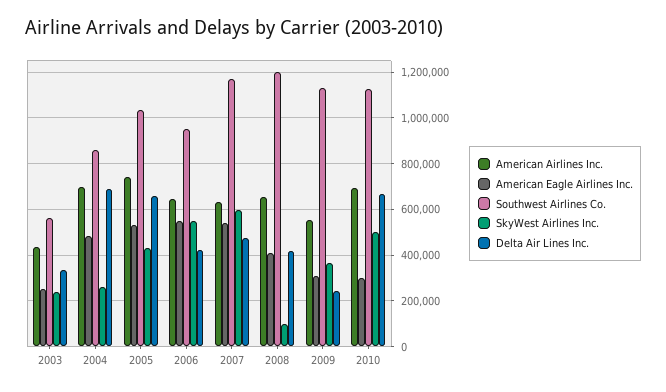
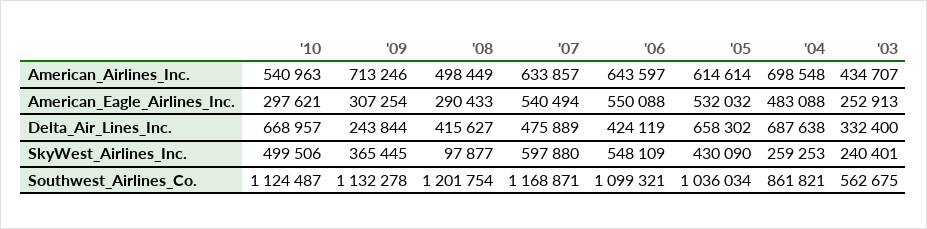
  {
    "American Airlines Inc.": {
      "2003": 434707,
      "2004": 698548,
-     "2005": 750000,
+     "2005": 614614,
      "2006": 643597,
      "2007": 633857,
-     "2008": 650000,
+     "2008": 498449,
-     "2009": 550000,
+     "2009": 713246,
-     "2010": 700000
+     "2010": 540963
    },
    "American Eagle Airlines Inc.": {
      "2003": 252913,
      "2004": 483088,
      "2005": 532032,
      "2006": 550088,
      "2007": 540494,
-     "2008": 400000,
+     "2008": 290433,
      "2009": 307254,
      "2010": 297621
    },
    "Southwest Airlines Co.": {
      "2003": 562675,
      "2004": 861821,
      "2005": 1036034,
-     "2006": 950000,
+     "2006": 1099321,
      "2007": 1168871,
      "2008": 1201754,
      "2009": 1132278,
      "2010": 1124487
    },
    "SkyWest Airlines Inc.": {
      "2003": 240401,
      "2004": 259253,
      "2005": 430090,
      "2006": 548109,
      "2007": 597880,
      "2008": 97877,
      "2009": 365445,
      "2010": 499506
    },
    "Delta Air Lines Inc.": {
      "2003": 332400,
      "2004": 687638,
      "2005": 658302,
      "2006": 424119,
      "2007": 475889,
      "2008": 415627,
      "2009": 243844,
      "2010": 668957
    }
  }

